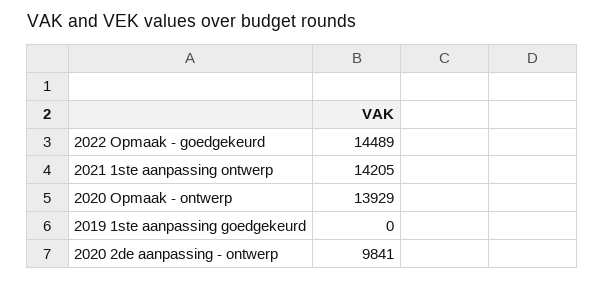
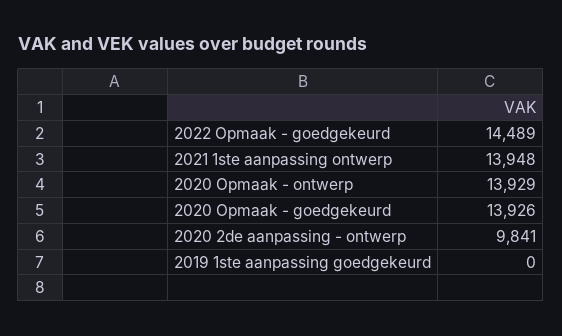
  {
    "2022 Opmaak - goedgekeurd": 14489,
-   "2021 1ste aanpassing ontwerp": 14205,
+   "2021 1ste aanpassing ontwerp": 13948,
    "2020 Opmaak - ontwerp": 13929,
    "2019 1ste aanpassing goedgekeurd": 0,
-   "2020 2de aanpassing - ontwerp": 9841
+   "2020 2de aanpassing - ontwerp": 9841,
+   "2020 Opmaak - goedgekeurd": 13926
  }

